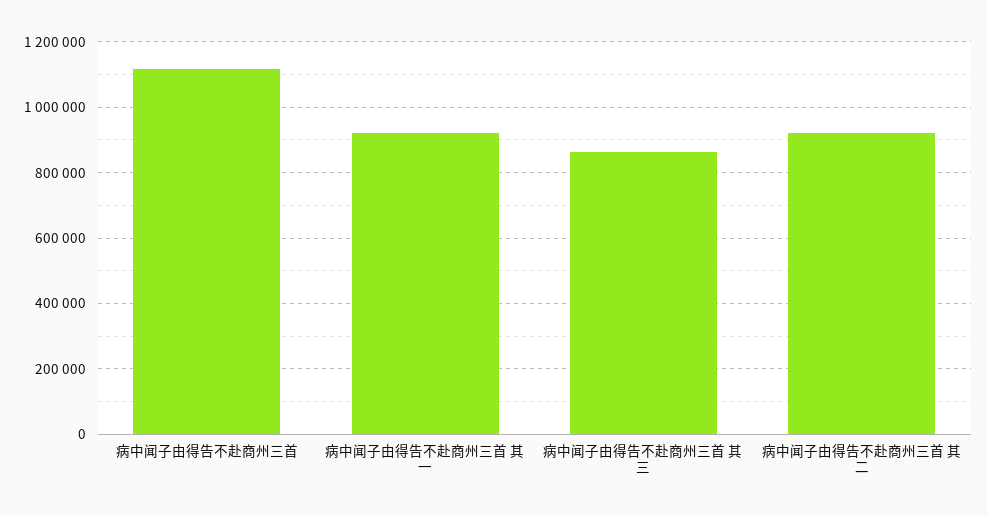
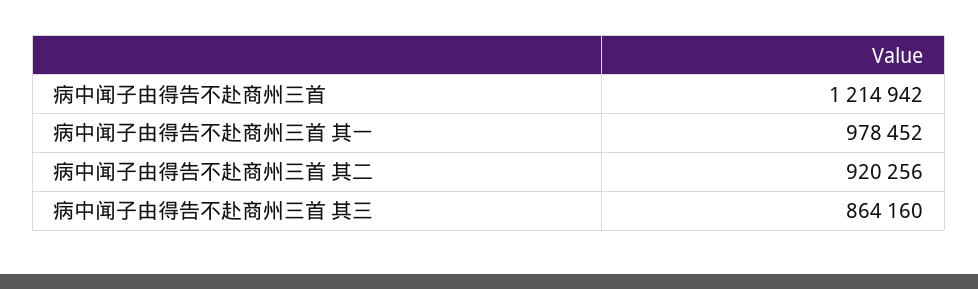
  {
-   "病中闻子由得告不赴商州三首": 1120000,
+   "病中闻子由得告不赴商州三首": 1214942,
-   "病中闻子由得告不赴商州三首 其一": 920000,
+   "病中闻子由得告不赴商州三首 其一": 978452,
    "病中闻子由得告不赴商州三首 其三": 864160,
    "病中闻子由得告不赴商州三首 其二": 920256
  }

